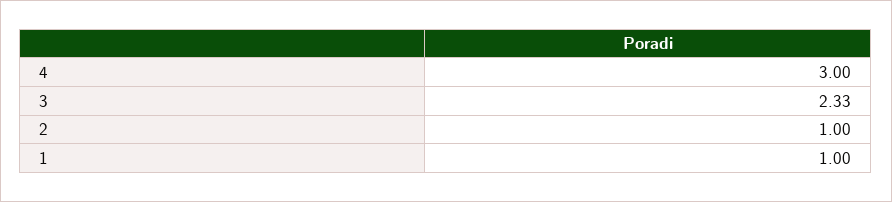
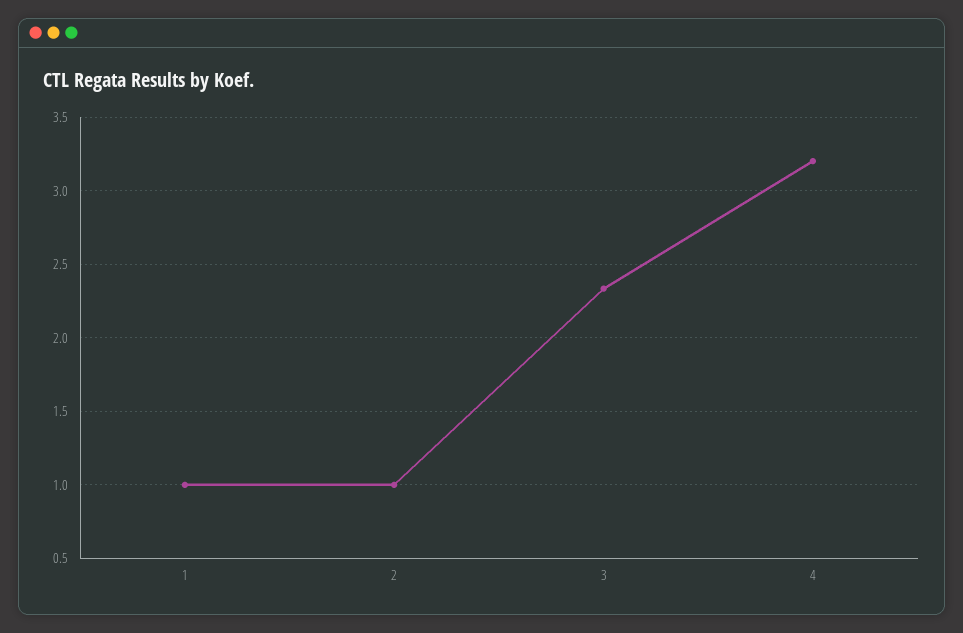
  {
-   "4": 3,
+   "4": 3.2,
    "3": 2.33,
    "2": 1,
    "1": 1
  }

